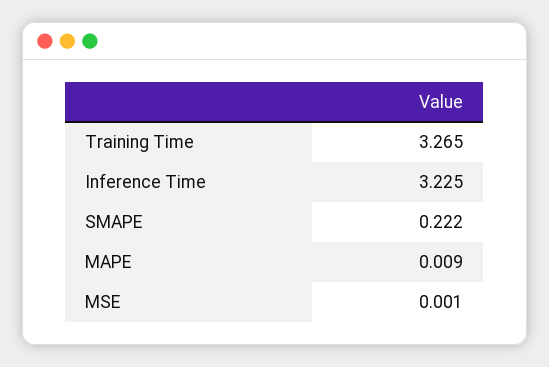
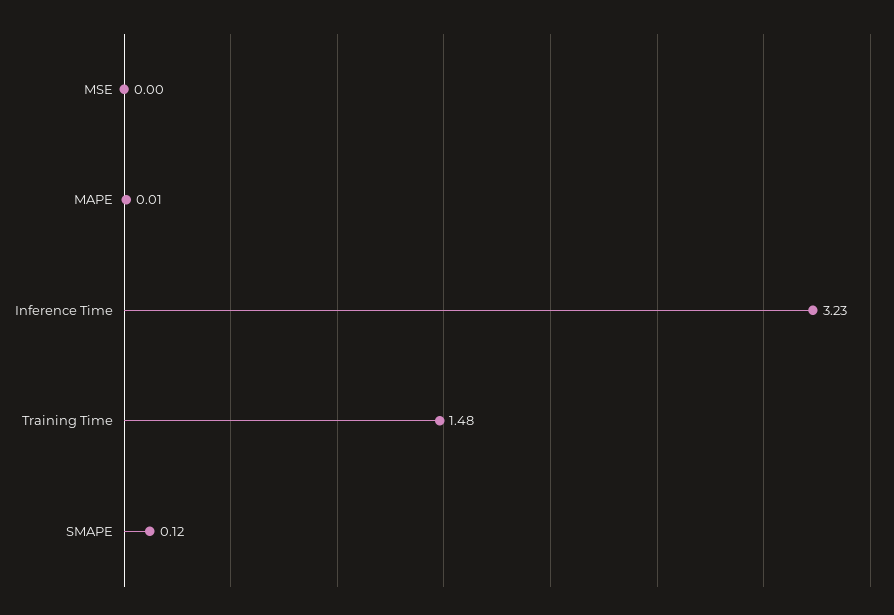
  {
-   "Training Time": 3.265,
+   "Training Time": 1.48,
    "Inference Time": 3.225,
-   "SMAPE": 0.222,
+   "SMAPE": 0.12,
    "MAPE": 0.009,
    "MSE": 0.001
  }

